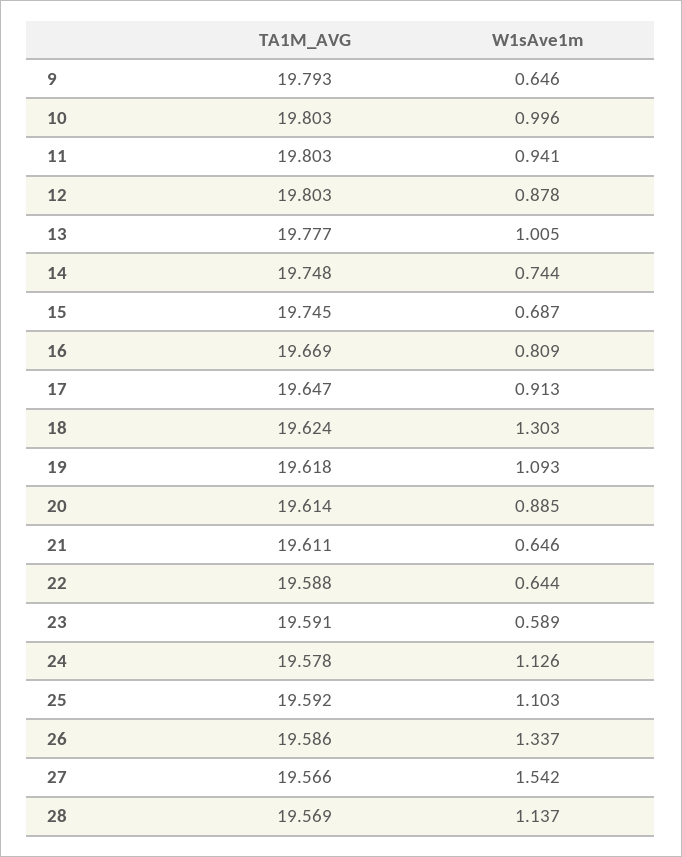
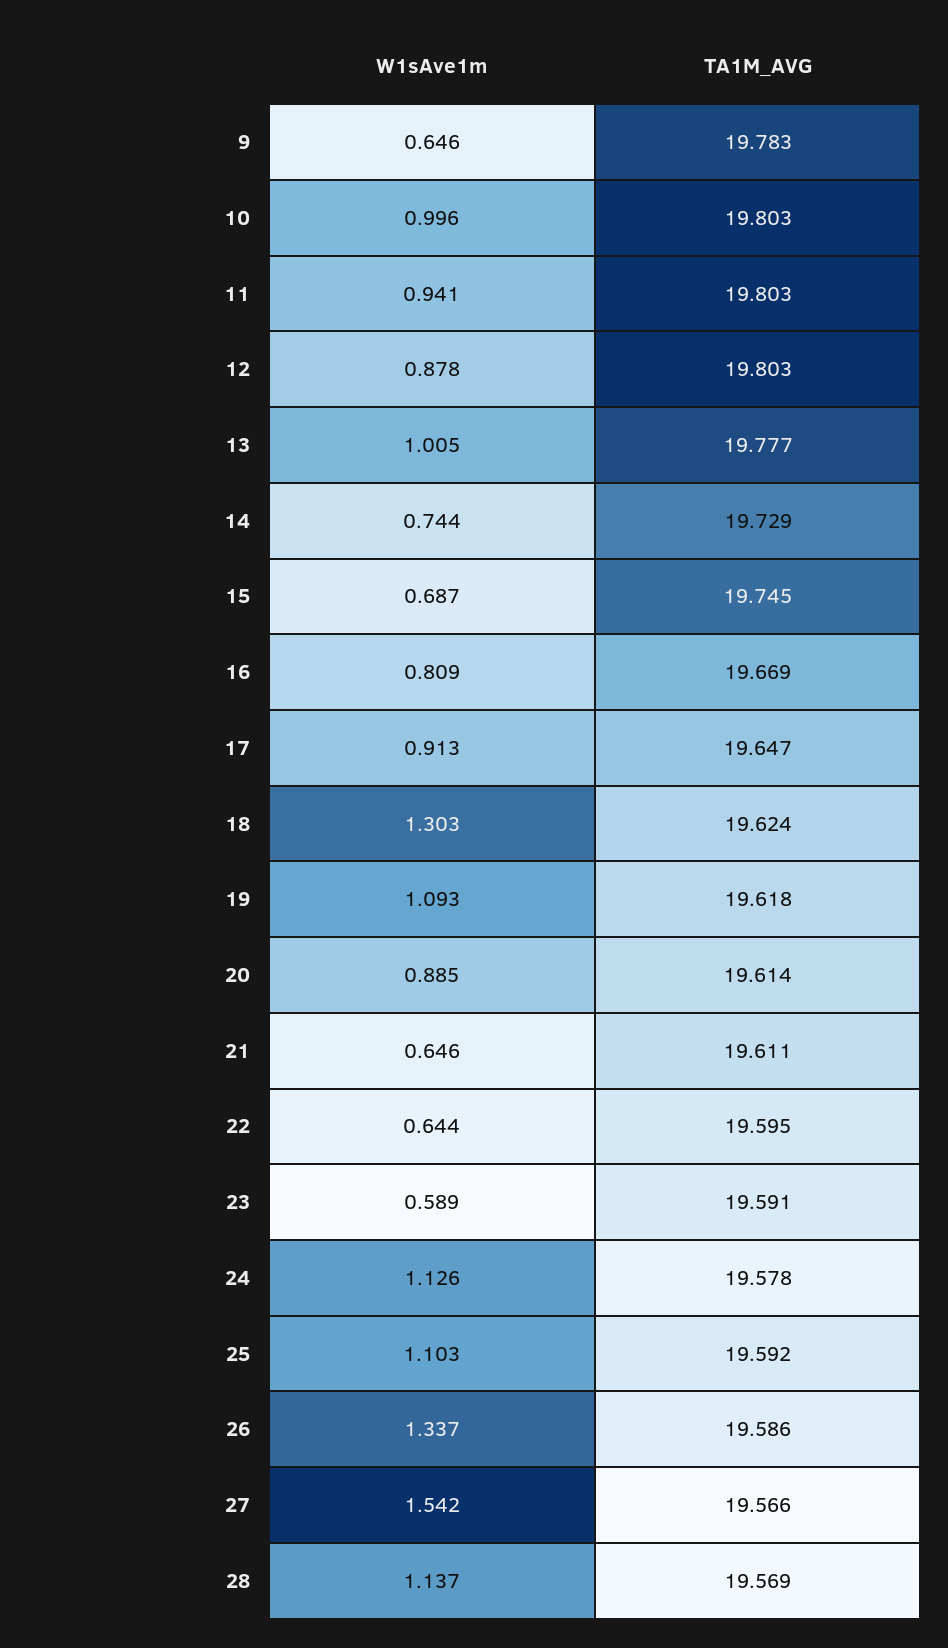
  {
    "TA1M_AVG": {
-     "9": 19.793,
+     "9": 19.783,
      "10": 19.803,
      "11": 19.803,
      "12": 19.803,
      "13": 19.777,
-     "14": 19.748,
+     "14": 19.729,
      "15": 19.745,
      "16": 19.669,
      "17": 19.647,
      "18": 19.624,
      "19": 19.618,
      "20": 19.614,
      "21": 19.611,
-     "22": 19.588,
+     "22": 19.595,
      "23": 19.591,
      "24": 19.578,
      "25": 19.592,
      "26": 19.586,
      "27": 19.566,
      "28": 19.569
    },
    "W1sAve1m": {
      "9": 0.646,
      "10": 0.996,
      "11": 0.941,
      "12": 0.878,
      "13": 1.005,
      "14": 0.744,
      "15": 0.687,
      "16": 0.809,
      "17": 0.913,
      "18": 1.303,
      "19": 1.093,
      "20": 0.885,
      "21": 0.646,
      "22": 0.644,
      "23": 0.589,
      "24": 1.126,
      "25": 1.103,
      "26": 1.337,
      "27": 1.542,
      "28": 1.137
    }
  }

